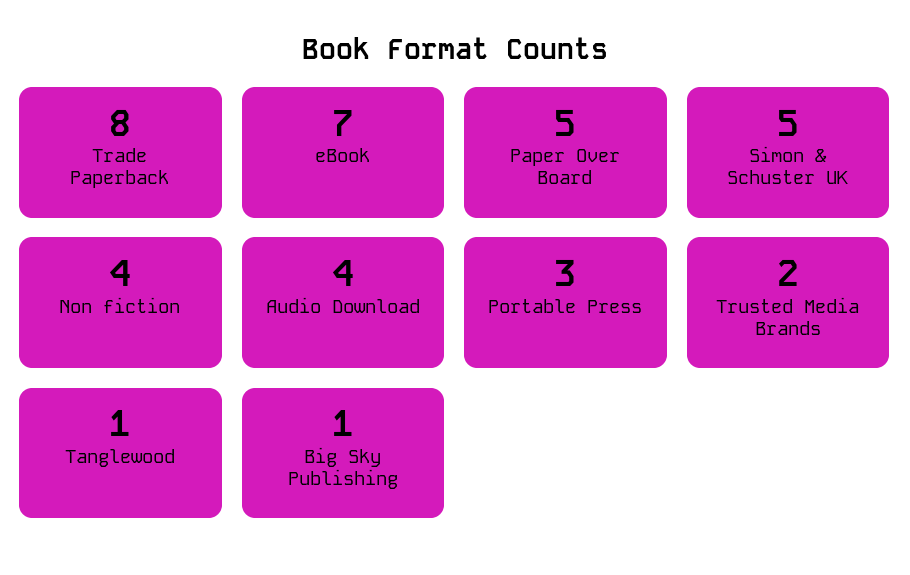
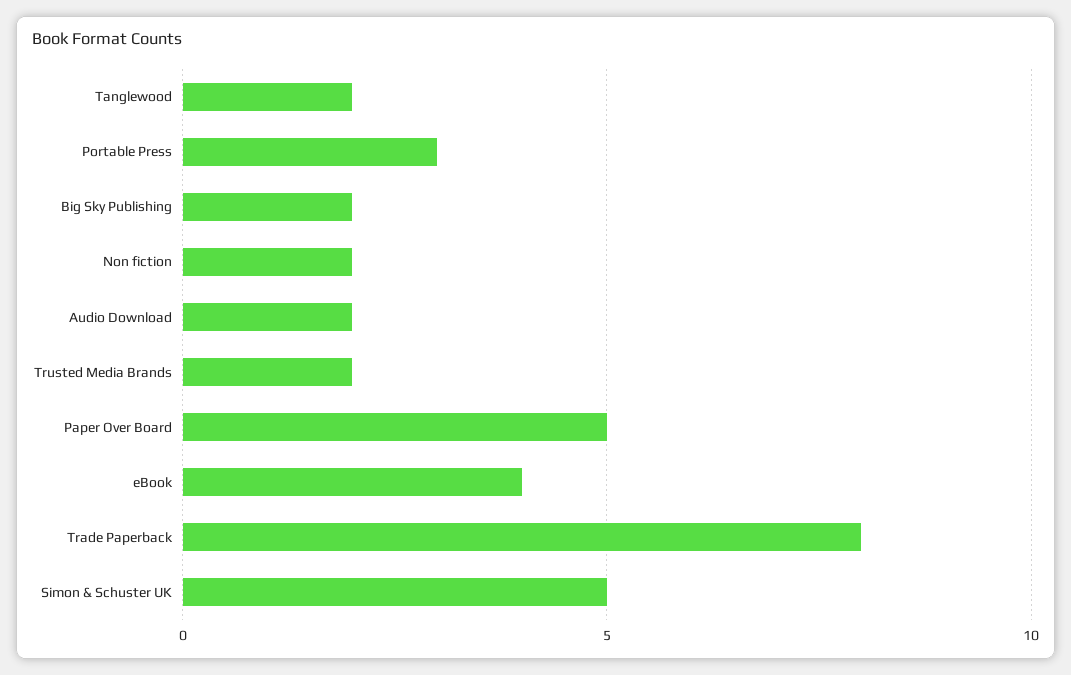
  {
    "Trade Paperback": 8,
-   "eBook": 7,
+   "eBook": 4,
    "Paper Over Board": 5,
    "Simon & Schuster UK": 5,
-   "Non fiction": 4,
+   "Non fiction": 2,
-   "Audio Download": 4,
+   "Audio Download": 2,
    "Portable Press": 3,
    "Trusted Media Brands": 2,
-   "Tanglewood": 1,
+   "Tanglewood": 2,
-   "Big Sky Publishing": 1
+   "Big Sky Publishing": 2
  }

